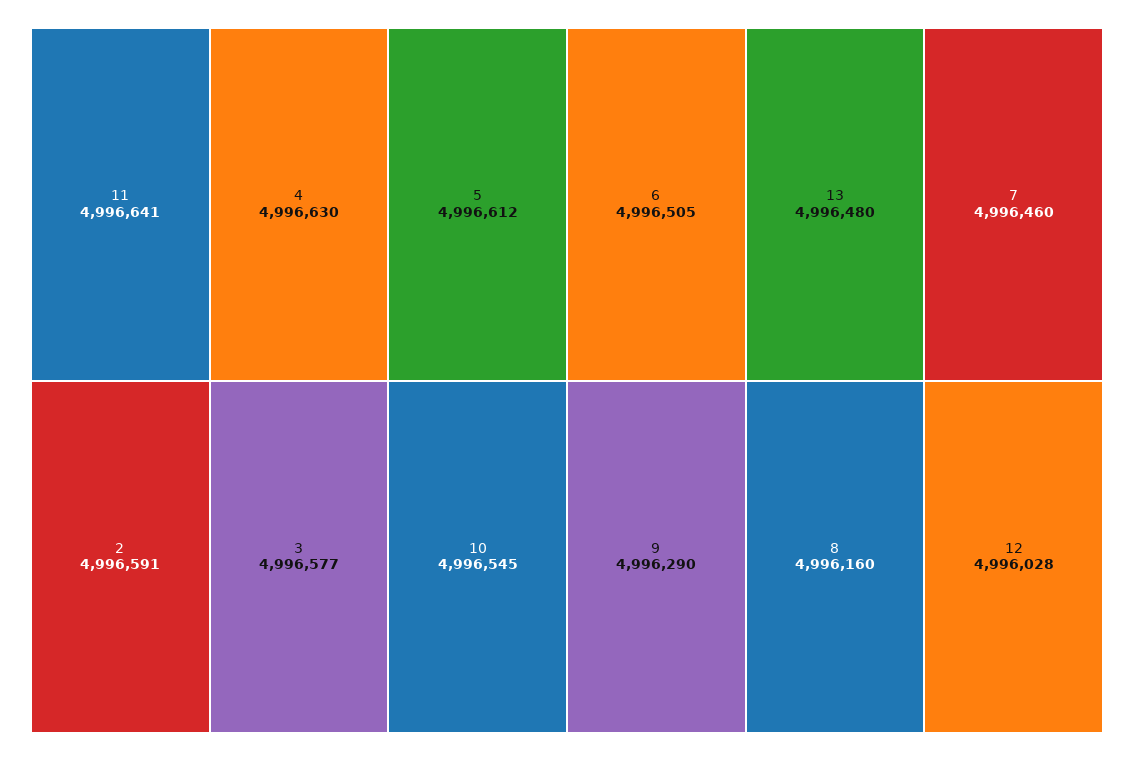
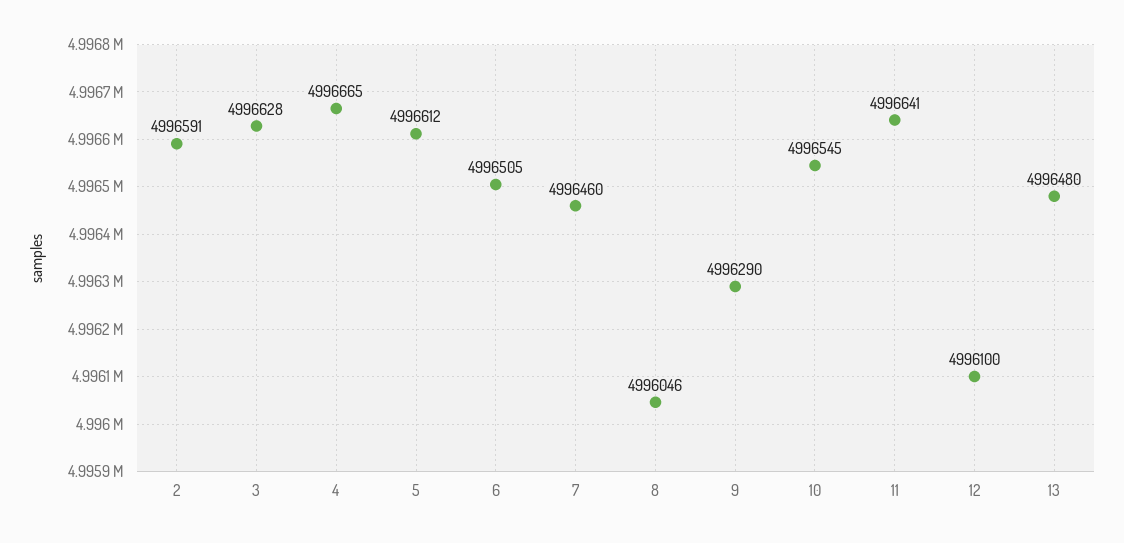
  {
    "11": 4996641,
-   "4": 4996630,
+   "4": 4996665,
    "5": 4996612,
    "2": 4996591,
-   "3": 4996577,
+   "3": 4996628,
    "10": 4996545,
    "6": 4996505,
    "13": 4996480,
    "7": 4996460,
    "9": 4996290,
-   "8": 4996160,
+   "8": 4996046,
-   "12": 4996028
+   "12": 4996100
  }

